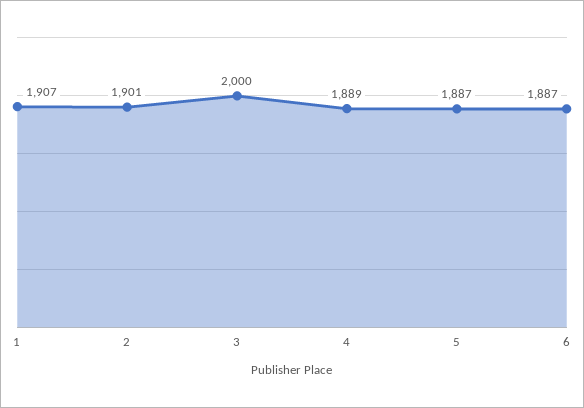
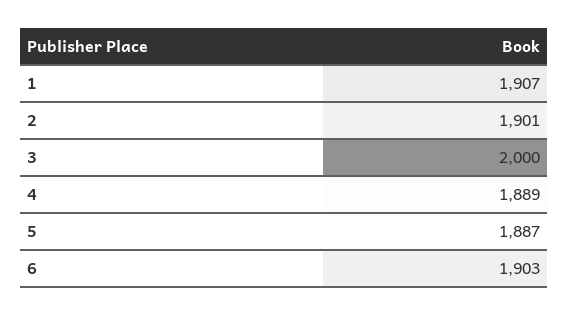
  {
    "1": 1907,
    "2": 1901,
    "3": 2000,
    "4": 1889,
    "5": 1887,
-   "6": 1887
+   "6": 1903
  }

